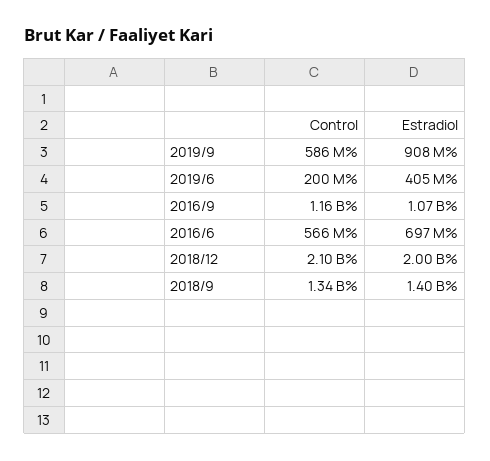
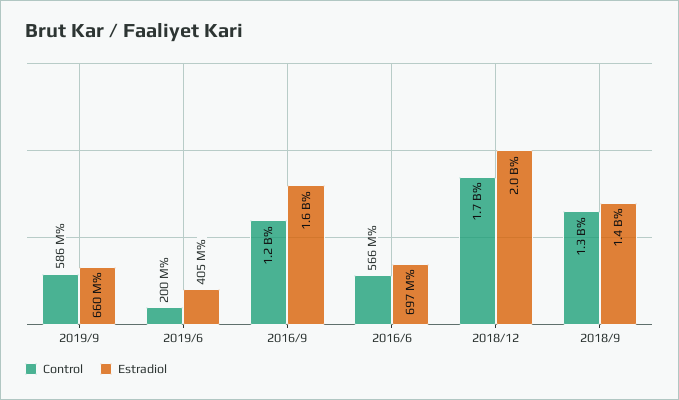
  {
    "Control": {
      "2019/9": 586000000,
      "2019/6": 200000000,
      "2016/9": 1160000000,
      "2016/6": 566000000,
-     "2018/12": 2100000000,
+     "2018/12": 1700000000,
      "2018/9": 1340000000
    },
    "Estradiol": {
-     "2019/9": 908000000,
+     "2019/9": 660000000,
      "2019/6": 405000000,
-     "2016/9": 1070000000,
+     "2016/9": 1600000000,
      "2016/6": 697000000,
      "2018/12": 2000000000,
      "2018/9": 1400000000
    }
  }

